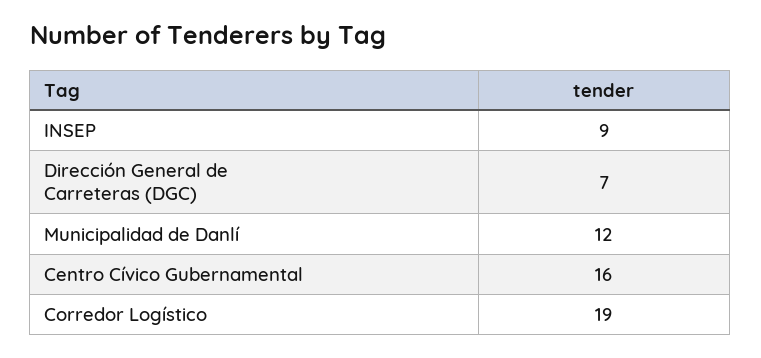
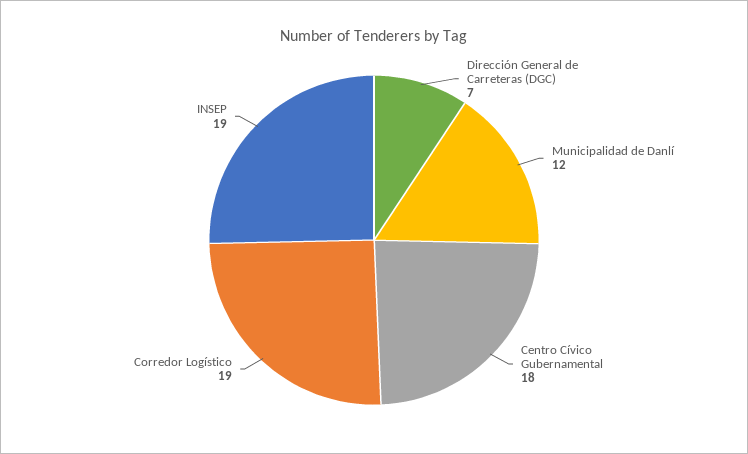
  {
-   "INSEP": 9,
+   "INSEP": 19,
    "Dirección General de Carreteras (DGC)": 7,
    "Municipalidad de Danlí": 12,
-   "Centro Cívico Gubernamental": 16,
+   "Centro Cívico Gubernamental": 18,
    "Corredor Logístico": 19
  }

